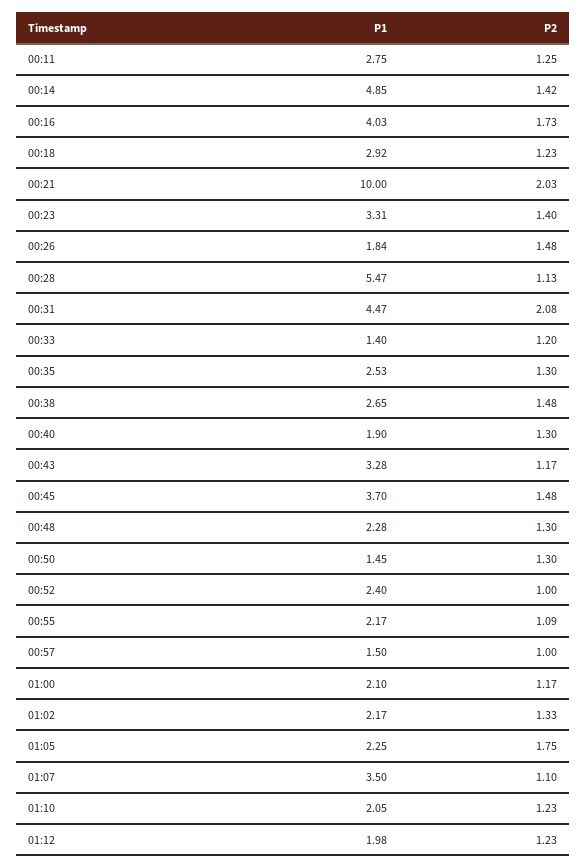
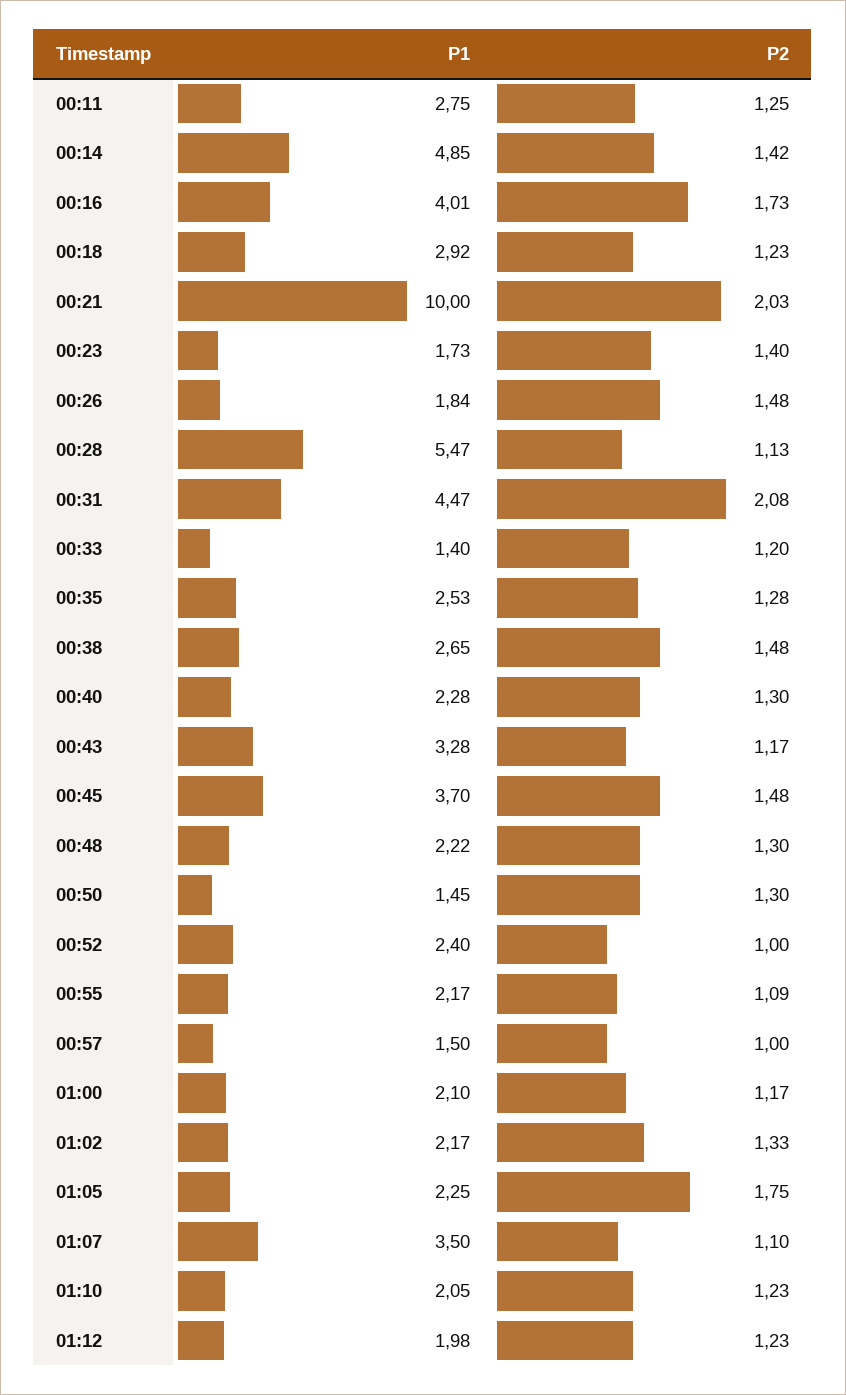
  {
    "P1": {
      "00:11": 2.75,
      "00:14": 4.85,
-     "00:16": 4.03,
+     "00:16": 4.01,
      "00:18": 2.92,
      "00:21": 10,
-     "00:23": 3.31,
+     "00:23": 1.73,
      "00:26": 1.84,
      "00:28": 5.47,
      "00:31": 4.47,
      "00:33": 1.4,
      "00:35": 2.53,
      "00:38": 2.65,
-     "00:40": 1.9,
+     "00:40": 2.28,
      "00:43": 3.28,
      "00:45": 3.7,
-     "00:48": 2.28,
+     "00:48": 2.22,
      "00:50": 1.45,
      "00:52": 2.4,
      "00:55": 2.17,
      "00:57": 1.5,
      "01:00": 2.1,
      "01:02": 2.17,
      "01:05": 2.25,
      "01:07": 3.5,
      "01:10": 2.05,
      "01:12": 1.98
    },
    "P2": {
      "00:11": 1.25,
      "00:14": 1.42,
      "00:16": 1.73,
      "00:18": 1.23,
      "00:21": 2.03,
      "00:23": 1.4,
      "00:26": 1.48,
      "00:28": 1.13,
      "00:31": 2.08,
      "00:33": 1.2,
-     "00:35": 1.3,
+     "00:35": 1.28,
      "00:38": 1.48,
      "00:40": 1.3,
      "00:43": 1.17,
      "00:45": 1.48,
      "00:48": 1.3,
      "00:50": 1.3,
      "00:52": 1,
      "00:55": 1.09,
      "00:57": 1,
      "01:00": 1.17,
      "01:02": 1.33,
      "01:05": 1.75,
      "01:07": 1.1,
      "01:10": 1.23,
      "01:12": 1.23
    }
  }

